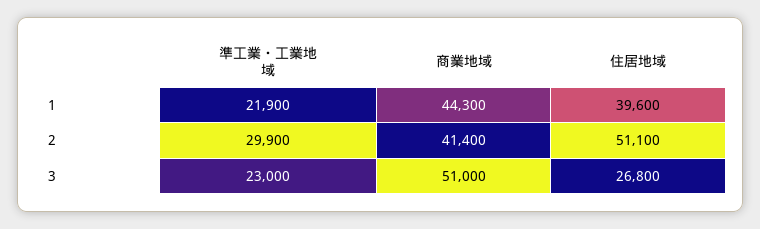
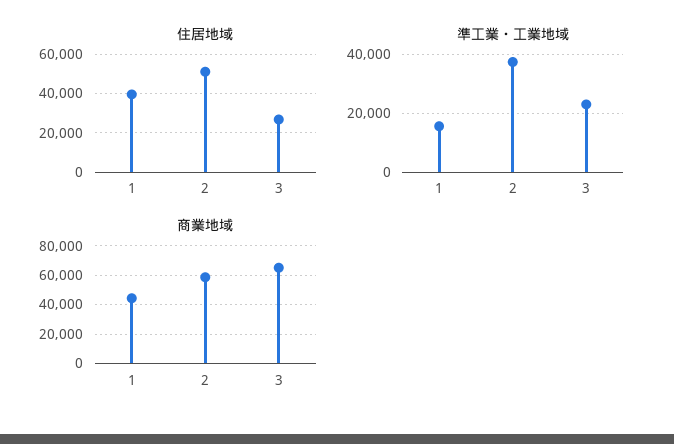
  {
    "準工業・工業地域": {
-     "1": 21900,
+     "1": 15000,
-     "2": 29900,
+     "2": 37500,
      "3": 23000
    },
    "商業地域": {
      "1": 44300,
-     "2": 41400,
+     "2": 60000,
-     "3": 51000
+     "3": 65000
    },
    "住居地域": {
      "1": 39600,
      "2": 51100,
      "3": 26800
    }
  }

